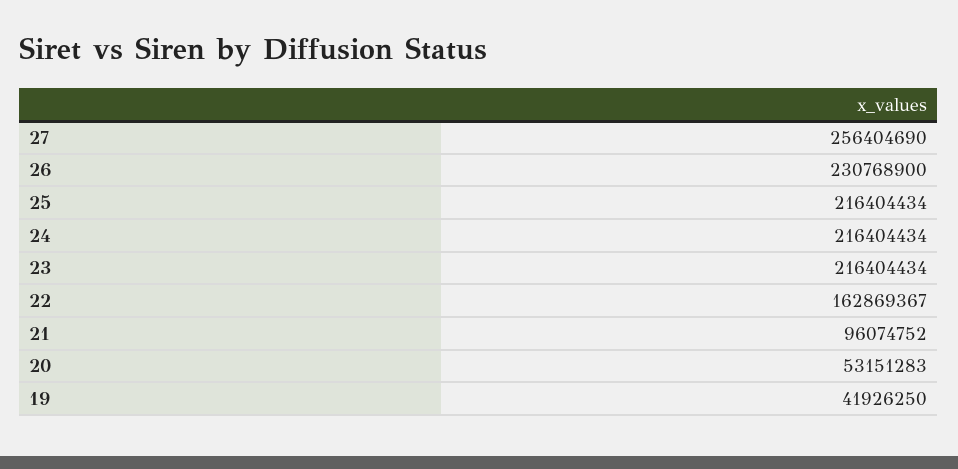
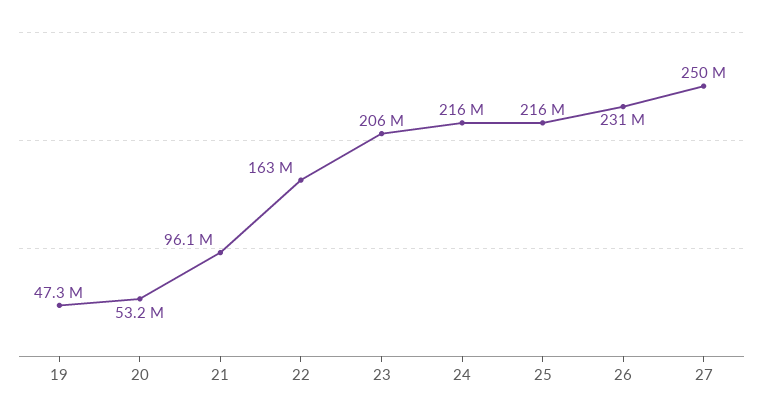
  {
-   "27": 256404690,
+   "27": 250000000,
    "26": 230768900,
    "25": 216404434,
    "24": 216404434,
-   "23": 216404434,
+   "23": 206000000,
    "22": 162869367,
    "21": 96074752,
    "20": 53151283,
-   "19": 41926250
+   "19": 47300000
  }

